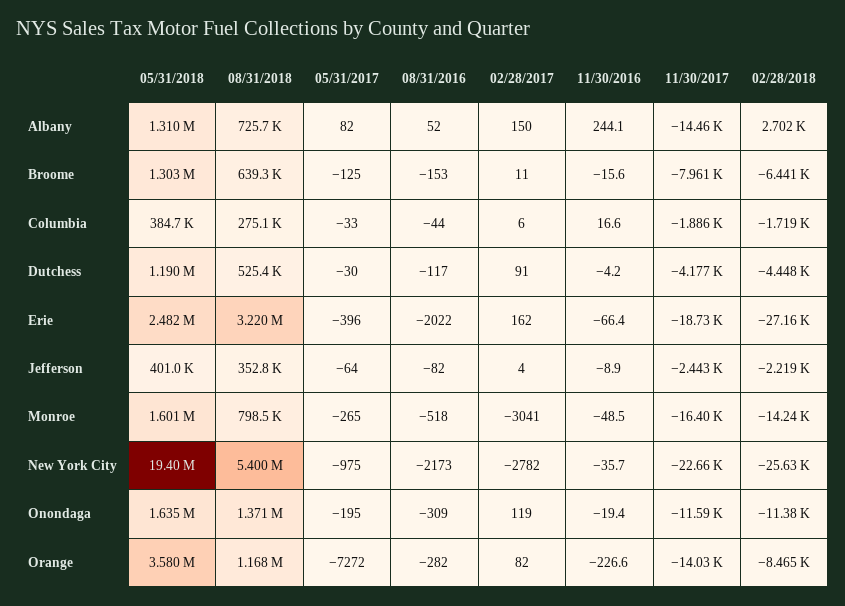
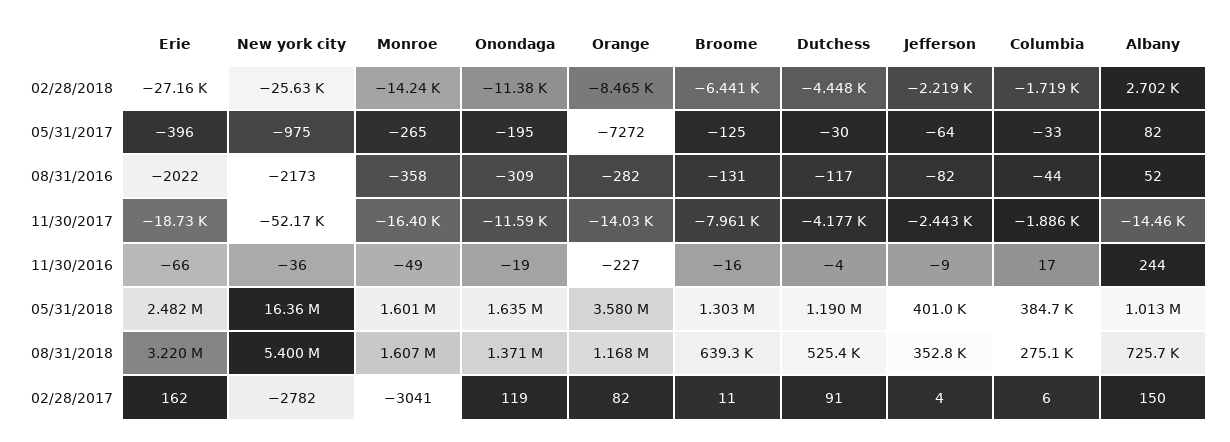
  {
    "05/31/2018": {
-     "Albany": 1310000,
+     "Albany": 1013000,
      "Broome": 1303000,
      "Columbia": 384700,
      "Dutchess": 1190000,
      "Erie": 2482000,
      "Jefferson": 401000,
      "Monroe": 1601000,
-     "New York City": 19400000,
+     "New York City": 16360000,
      "Onondaga": 1635000,
      "Orange": 3580000
    },
    "08/31/2018": {
      "Albany": 725700,
      "Broome": 639300,
      "Columbia": 275100,
      "Dutchess": 525400,
      "Erie": 3220000,
      "Jefferson": 352800,
-     "Monroe": 798500,
+     "Monroe": 1607000,
      "New York City": 5400000,
      "Onondaga": 1371000,
      "Orange": 1168000
    },
    "05/31/2017": {
      "Albany": 82,
      "Broome": -125,
      "Columbia": -33,
      "Dutchess": -30,
      "Erie": -396,
      "Jefferson": -64,
      "Monroe": -265,
      "New York City": -975,
      "Onondaga": -195,
      "Orange": -7272
    },
    "08/31/2016": {
      "Albany": 52,
-     "Broome": -153,
+     "Broome": -131,
      "Columbia": -44,
      "Dutchess": -117,
      "Erie": -2022,
      "Jefferson": -82,
-     "Monroe": -518,
+     "Monroe": -358,
      "New York City": -2173,
      "Onondaga": -309,
      "Orange": -282
    },
    "02/28/2017": {
      "Albany": 150,
      "Broome": 11,
      "Columbia": 6,
      "Dutchess": 91,
      "Erie": 162,
      "Jefferson": 4,
      "Monroe": -3041,
      "New York City": -2782,
      "Onondaga": 119,
      "Orange": 82
    },
    "11/30/2016": {
      "Albany": 244.1,
      "Broome": -15.6,
      "Columbia": 16.6,
      "Dutchess": -4.2,
      "Erie": -66.4,
      "Jefferson": -8.9,
      "Monroe": -48.5,
      "New York City": -35.7,
      "Onondaga": -19.4,
      "Orange": -226.6
    },
    "11/30/2017": {
      "Albany": -14460,
      "Broome": -7961,
      "Columbia": -1886,
      "Dutchess": -4177,
      "Erie": -18730,
      "Jefferson": -2443,
      "Monroe": -16400,
-     "New York City": -22660,
+     "New York City": -52170,
      "Onondaga": -11590,
      "Orange": -14030
    },
    "02/28/2018": {
      "Albany": 2702,
      "Broome": -6441,
      "Columbia": -1719,
      "Dutchess": -4448,
      "Erie": -27160,
      "Jefferson": -2219,
      "Monroe": -14240,
      "New York City": -25630,
      "Onondaga": -11380,
      "Orange": -8465
    }
  }

